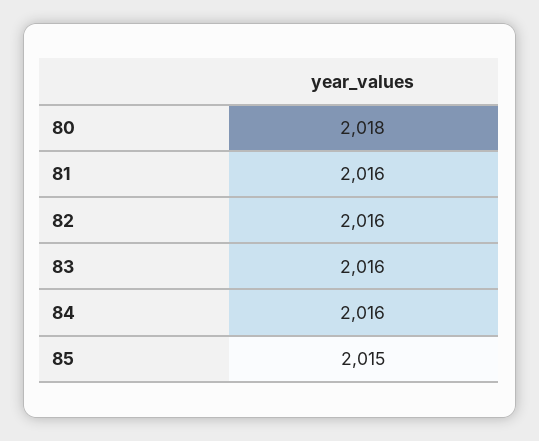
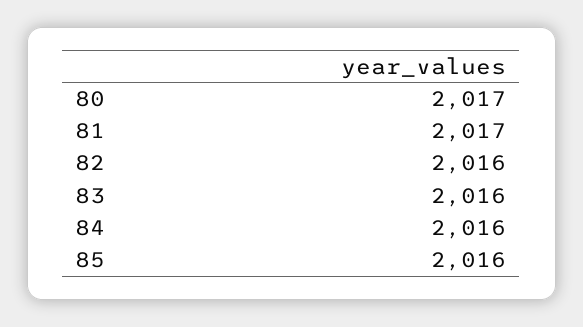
  {
-   "80": 2018,
+   "80": 2017,
-   "81": 2016,
+   "81": 2017,
    "82": 2016,
    "83": 2016,
    "84": 2016,
-   "85": 2015
+   "85": 2016
  }

